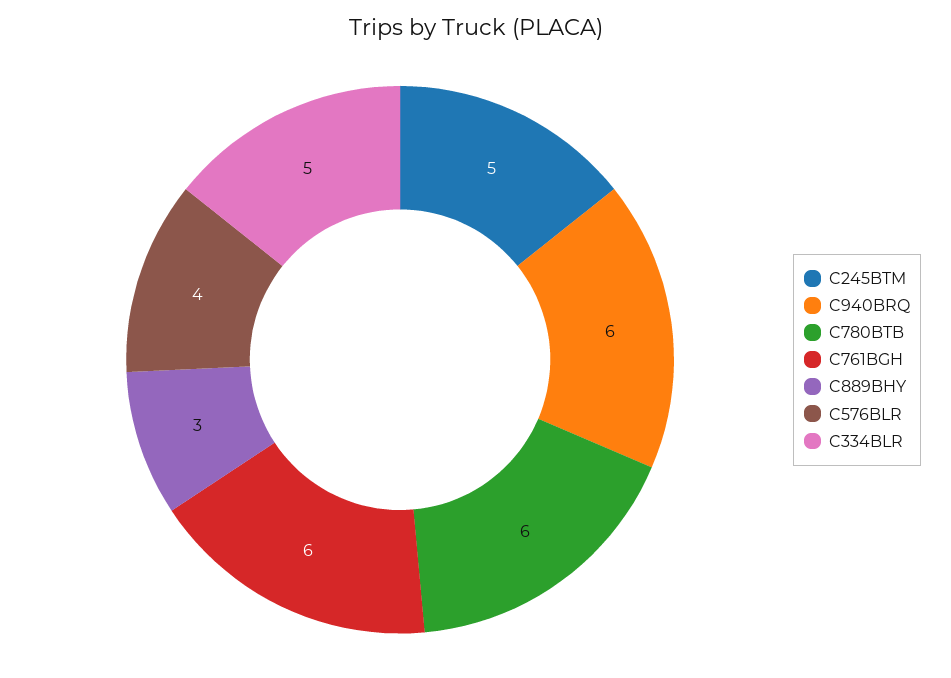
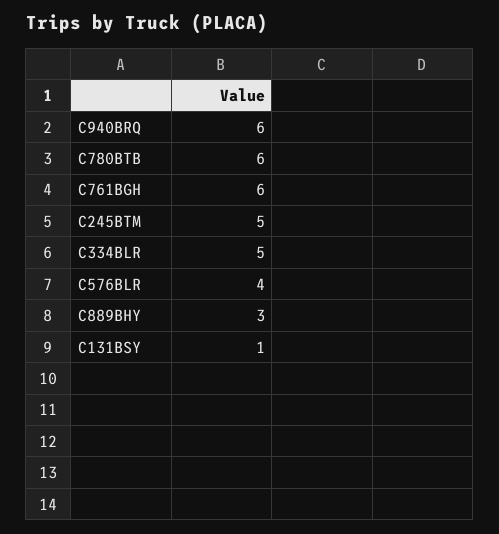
  {
    "C245BTM": 5,
    "C940BRQ": 6,
    "C780BTB": 6,
    "C761BGH": 6,
    "C889BHY": 3,
    "C576BLR": 4,
-   "C334BLR": 5
+   "C334BLR": 5,
+   "C131BSY": 1
  }

